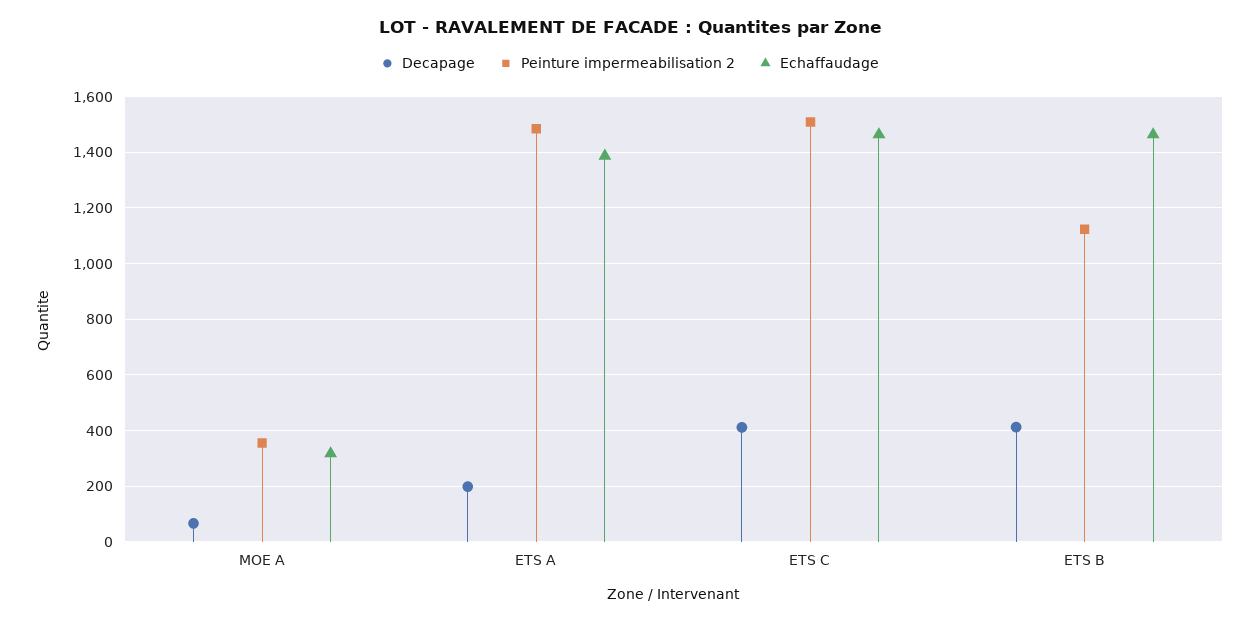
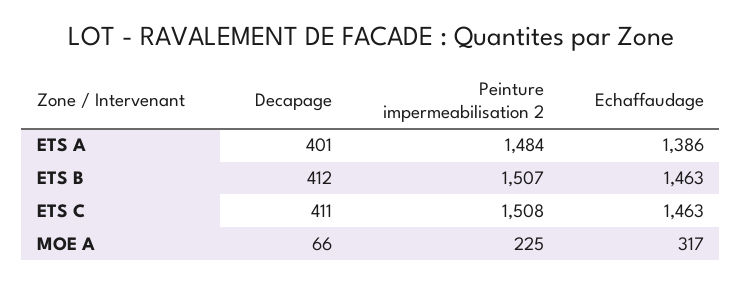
  {
    "Decapage": {
      "MOE A": 66,
-     "ETS A": 200,
+     "ETS A": 401,
      "ETS C": 411,
      "ETS B": 412
    },
    "Peinture impermeabilisation 2": {
-     "MOE A": 350,
+     "MOE A": 225,
      "ETS A": 1484,
      "ETS C": 1508,
-     "ETS B": 1125
+     "ETS B": 1507
    },
    "Echaffaudage": {
      "MOE A": 317,
      "ETS A": 1386,
      "ETS C": 1463,
      "ETS B": 1463
    }
  }

